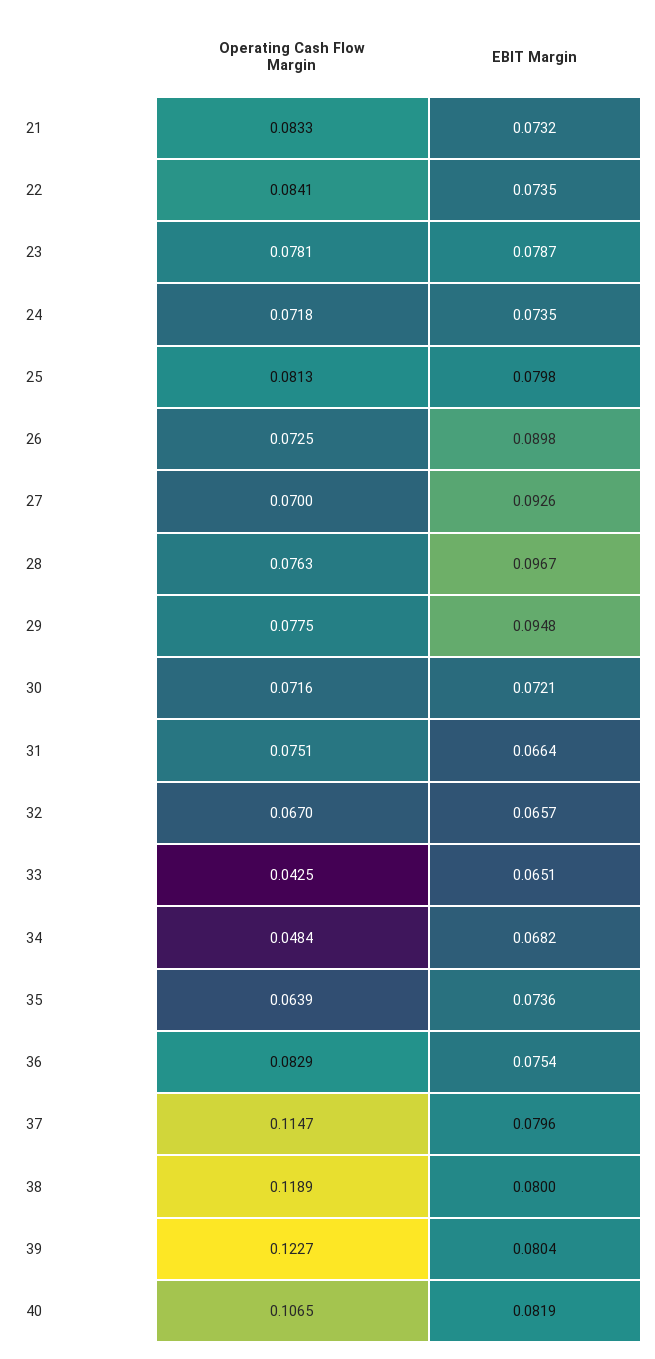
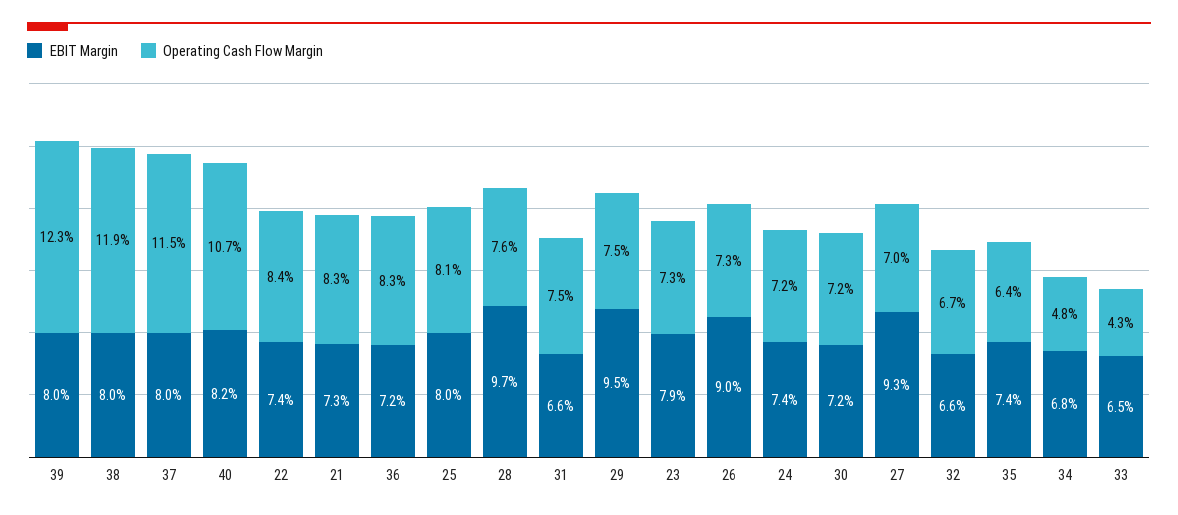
  {
    "Operating Cash Flow Margin": {
      "21": 0.0833,
      "22": 0.0841,
-     "23": 0.0781,
+     "23": 0.073,
      "24": 0.0718,
      "25": 0.0813,
      "26": 0.0725,
      "27": 0.07,
      "28": 0.0763,
-     "29": 0.0775,
+     "29": 0.075,
      "30": 0.0716,
      "31": 0.0751,
      "32": 0.067,
      "33": 0.0425,
      "34": 0.0484,
      "35": 0.0639,
      "36": 0.0829,
      "37": 0.1147,
      "38": 0.1189,
      "39": 0.1227,
      "40": 0.1065
    },
    "EBIT Margin": {
      "21": 0.0732,
      "22": 0.0735,
      "23": 0.0787,
      "24": 0.0735,
      "25": 0.0798,
      "26": 0.0898,
      "27": 0.0926,
      "28": 0.0967,
      "29": 0.0948,
      "30": 0.0721,
      "31": 0.0664,
      "32": 0.0657,
      "33": 0.0651,
      "34": 0.0682,
      "35": 0.0736,
-     "36": 0.0754,
+     "36": 0.072,
      "37": 0.0796,
      "38": 0.08,
      "39": 0.0804,
      "40": 0.0819
    }
  }

